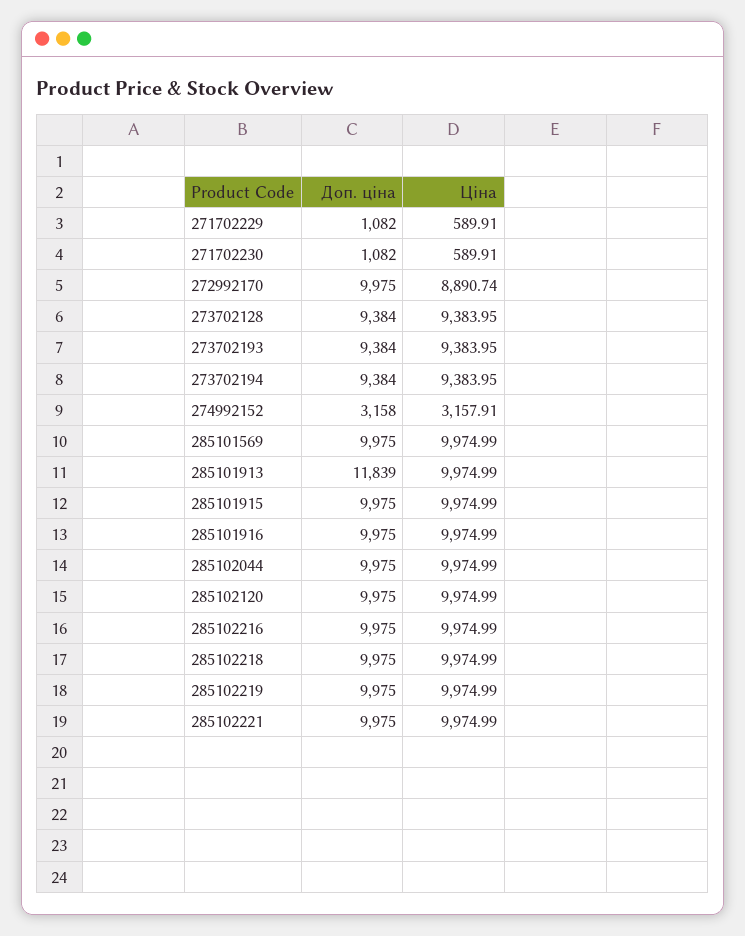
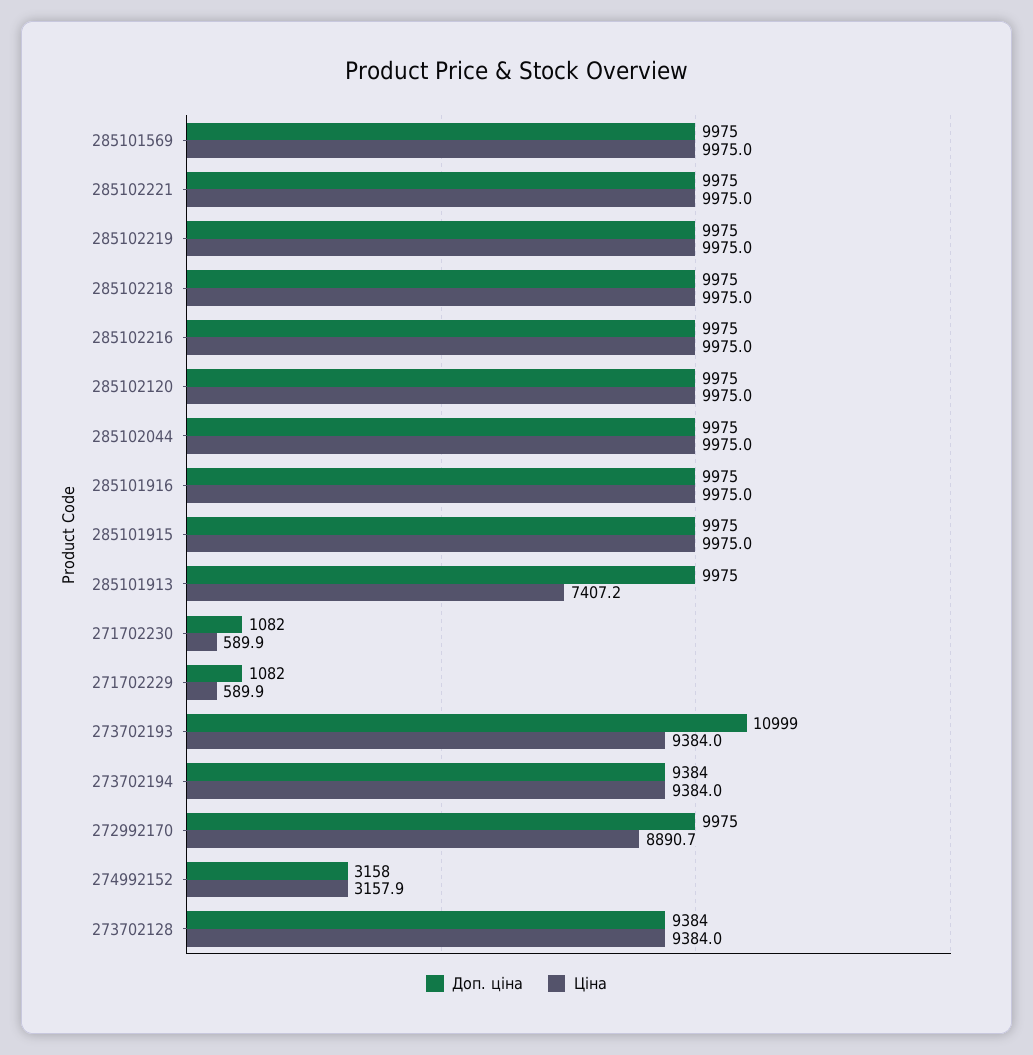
  {
    "Доп. ціна": {
      "271702229": 1082,
      "271702230": 1082,
      "272992170": 9975,
      "273702128": 9384,
-     "273702193": 9384,
+     "273702193": 10999,
      "273702194": 9384,
      "274992152": 3158,
      "285101569": 9975,
-     "285101913": 11839,
+     "285101913": 9975,
      "285101915": 9975,
      "285101916": 9975,
      "285102044": 9975,
      "285102120": 9975,
      "285102216": 9975,
      "285102218": 9975,
      "285102219": 9975,
      "285102221": 9975
    },
    "Ціна": {
      "271702229": 589.91,
      "271702230": 589.91,
      "272992170": 8890.74,
      "273702128": 9383.95,
      "273702193": 9383.95,
      "273702194": 9383.95,
      "274992152": 3157.91,
      "285101569": 9974.99,
-     "285101913": 9974.99,
+     "285101913": 7407.2,
      "285101915": 9974.99,
      "285101916": 9974.99,
      "285102044": 9974.99,
      "285102120": 9974.99,
      "285102216": 9974.99,
      "285102218": 9974.99,
      "285102219": 9974.99,
      "285102221": 9974.99
    }
  }

